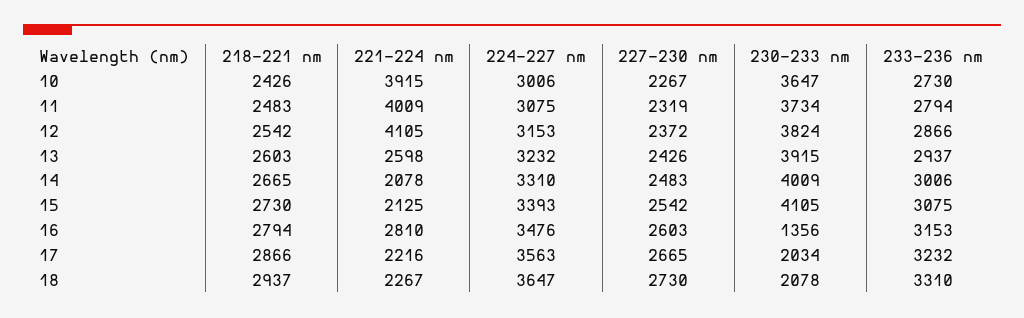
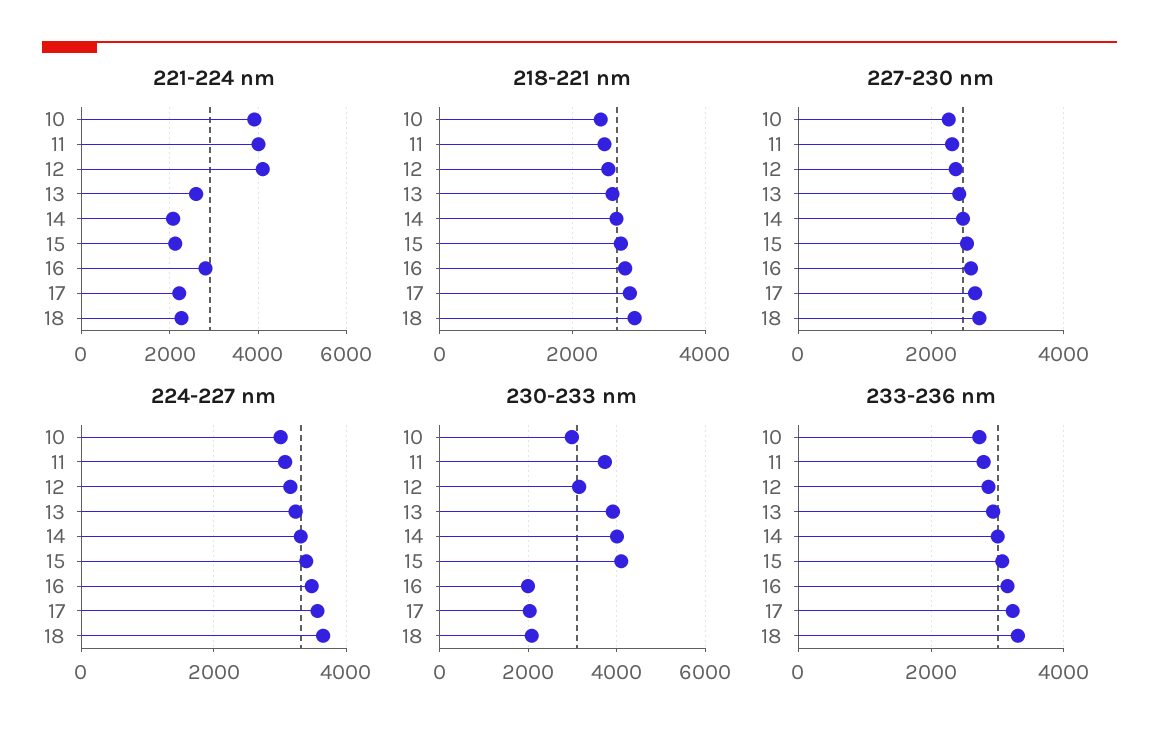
  {
    "218-221 nm": {
      "10": 2426,
      "11": 2483,
      "12": 2542,
      "13": 2603,
      "14": 2665,
      "15": 2730,
      "16": 2794,
      "17": 2866,
      "18": 2937
    },
    "221-224 nm": {
      "10": 3915,
      "11": 4009,
      "12": 4105,
      "13": 2598,
      "14": 2078,
      "15": 2125,
      "16": 2810,
      "17": 2216,
      "18": 2267
    },
    "224-227 nm": {
      "10": 3006,
      "11": 3075,
      "12": 3153,
      "13": 3232,
      "14": 3310,
      "15": 3393,
      "16": 3476,
      "17": 3563,
      "18": 3647
    },
    "227-230 nm": {
      "10": 2267,
      "11": 2319,
      "12": 2372,
      "13": 2426,
      "14": 2483,
      "15": 2542,
      "16": 2603,
      "17": 2665,
      "18": 2730
    },
    "230-233 nm": {
-     "10": 3647,
+     "10": 3000,
      "11": 3734,
-     "12": 3824,
+     "12": 3200,
      "13": 3915,
      "14": 4009,
      "15": 4105,
-     "16": 1356,
+     "16": 2000,
      "17": 2034,
      "18": 2078
    },
    "233-236 nm": {
      "10": 2730,
      "11": 2794,
      "12": 2866,
      "13": 2937,
      "14": 3006,
      "15": 3075,
      "16": 3153,
      "17": 3232,
      "18": 3310
    }
  }

